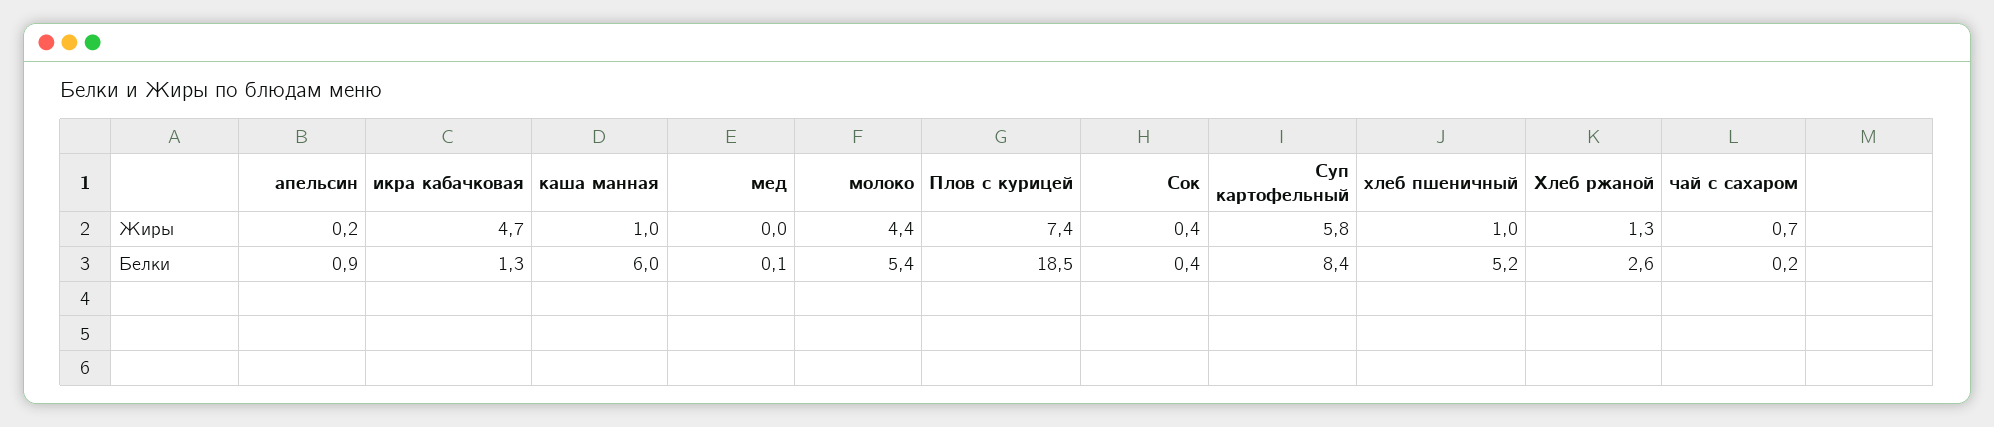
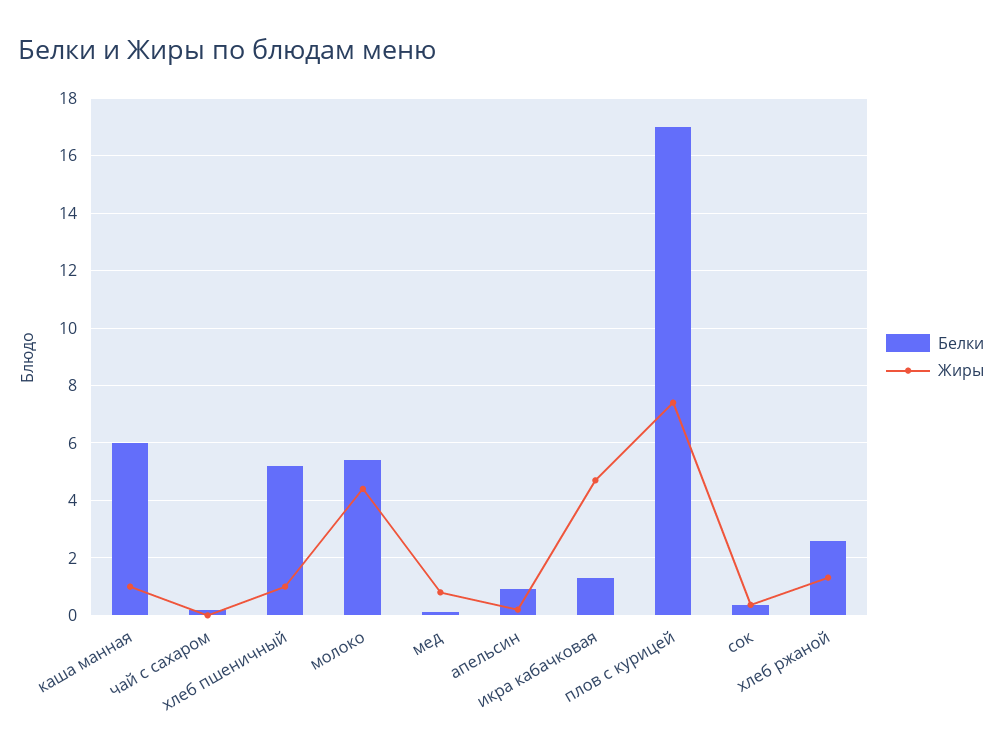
  {
    "Жиры": {
      "апельсин": 0.2,
      "икра кабачковая": 4.7,
      "каша манная": 1,
-     "мед": 0,
+     "мед": 0.75,
      "молоко": 4.4,
      "Плов с курицей": 7.4,
      "Сок": 0.4,
-     "Суп картофельный": 5.8,
      "хлеб пшеничный": 1,
      "Хлеб ржаной": 1.3,
-     "чай с сахаром": 0.7
+     "чай с сахаром": 0
    },
    "Белки": {
      "апельсин": 0.9,
      "икра кабачковая": 1.3,
      "каша манная": 6,
      "мед": 0.1,
      "молоко": 5.4,
-     "Плов с курицей": 18.5,
+     "Плов с курицей": 17,
      "Сок": 0.4,
-     "Суп картофельный": 8.4,
      "хлеб пшеничный": 5.2,
      "Хлеб ржаной": 2.6,
      "чай с сахаром": 0.2
    }
  }

